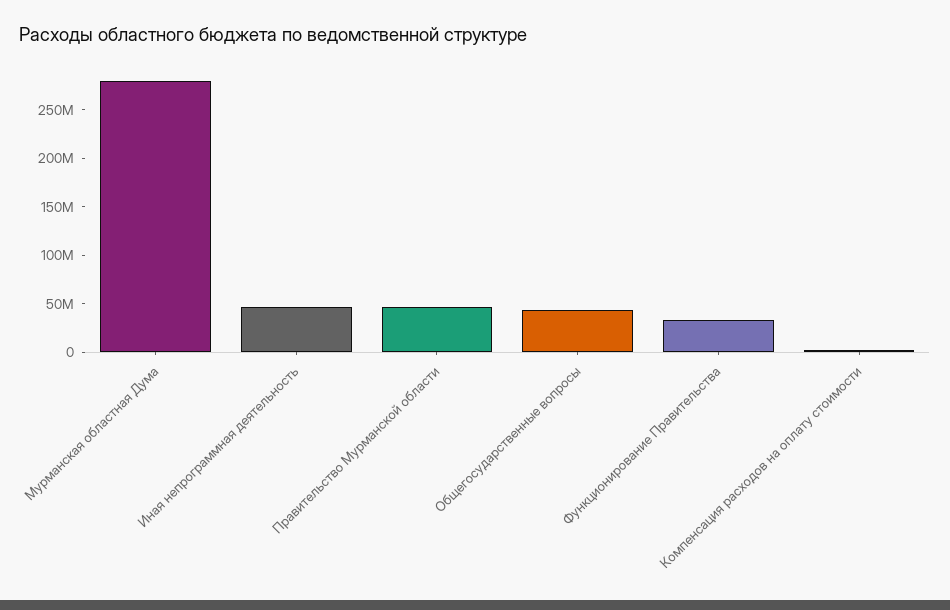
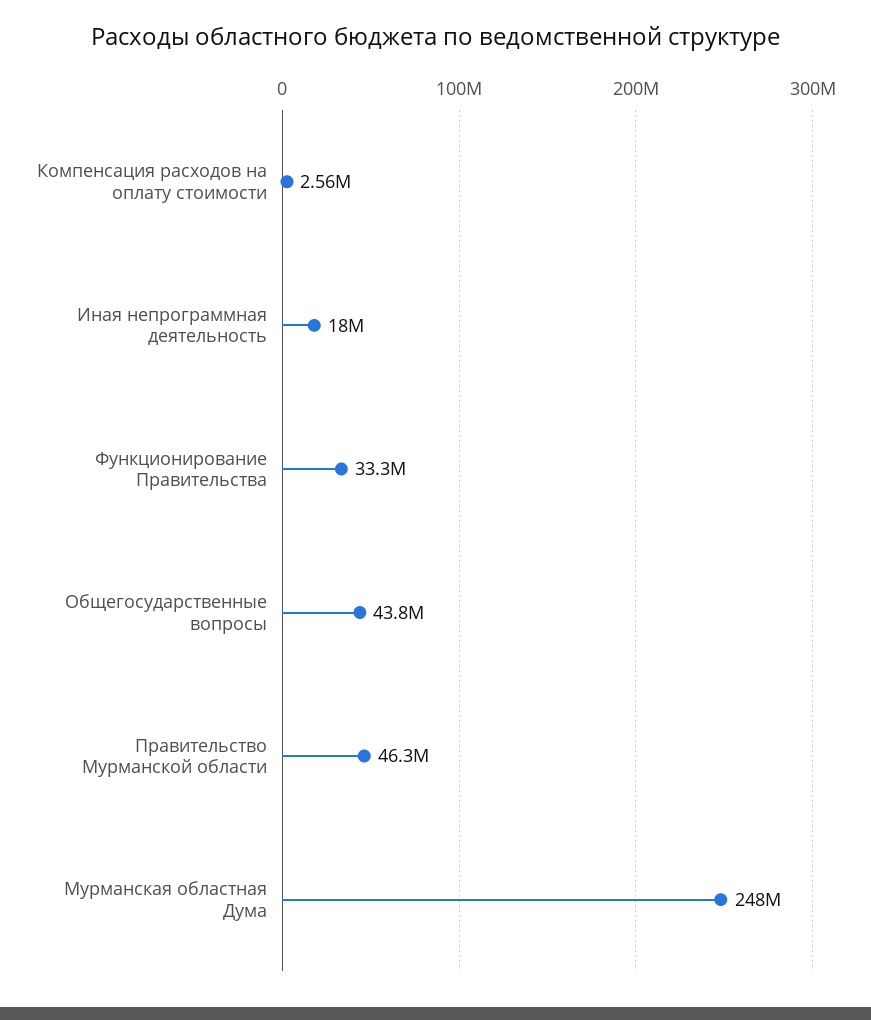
  {
-   "Мурманская областная Дума": 280000000,
+   "Мурманская областная Дума": 248000000,
-   "Иная непрограммная деятельность": 50000000,
+   "Иная непрограммная деятельность": 18000000,
    "Правительство Мурманской области": 46300000,
    "Общегосударственные вопросы": 43800000,
    "Функционирование Правительства": 33300000,
    "Компенсация расходов на оплату стоимости": 2560000
  }

